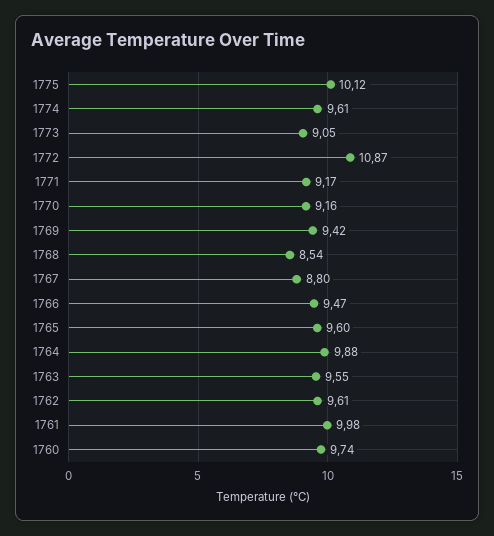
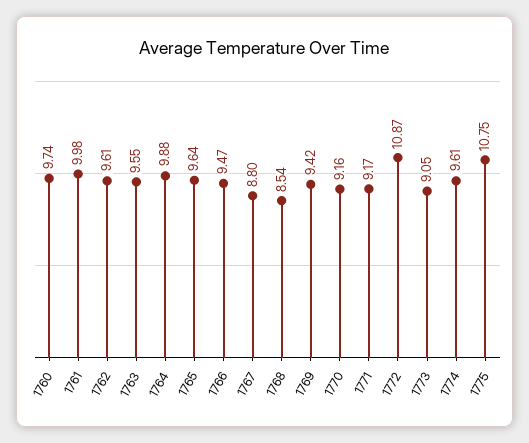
  {
-   "1775": 10.12,
+   "1775": 10.75,
    "1774": 9.61,
    "1773": 9.05,
    "1772": 10.87,
    "1771": 9.17,
    "1770": 9.16,
    "1769": 9.42,
    "1768": 8.54,
    "1767": 8.8,
    "1766": 9.47,
-   "1765": 9.6,
+   "1765": 9.64,
    "1764": 9.88,
    "1763": 9.55,
    "1762": 9.61,
    "1761": 9.98,
    "1760": 9.74
  }

